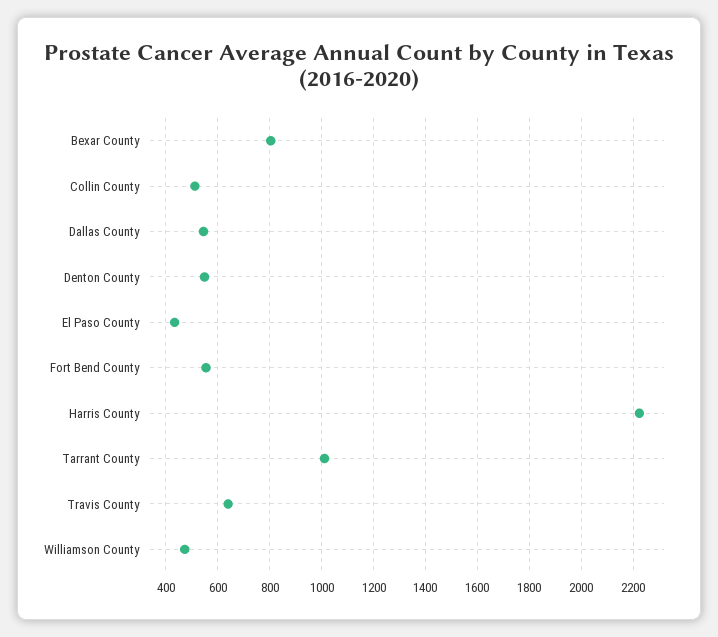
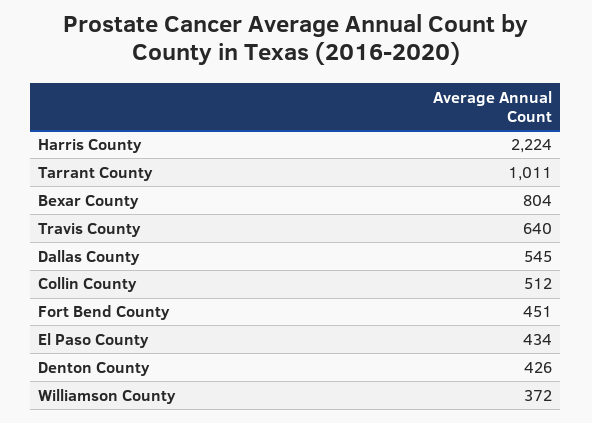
  {
    "Bexar County": 804,
    "Collin County": 512,
    "Dallas County": 545,
-   "Denton County": 550,
+   "Denton County": 426,
    "El Paso County": 434,
-   "Fort Bend County": 550,
+   "Fort Bend County": 451,
    "Harris County": 2224,
    "Tarrant County": 1011,
    "Travis County": 640,
-   "Williamson County": 475
+   "Williamson County": 372
  }

